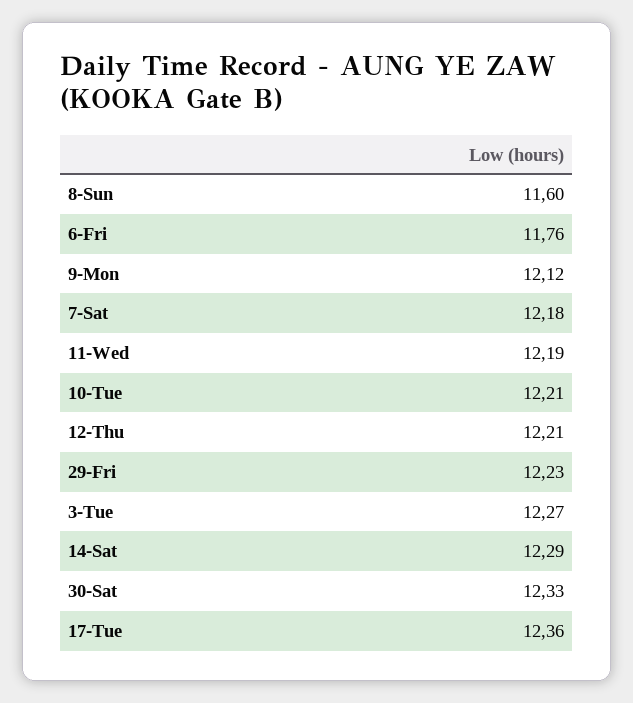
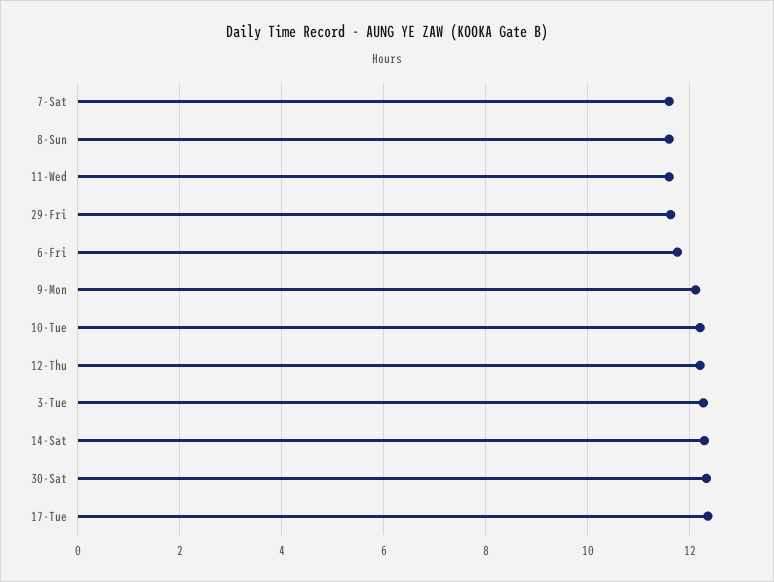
  {
    "8-Sun": 11.6,
    "6-Fri": 11.76,
    "9-Mon": 12.12,
-   "7-Sat": 12.18,
+   "7-Sat": 11.6,
-   "11-Wed": 12.19,
+   "11-Wed": 11.6,
    "10-Tue": 12.21,
    "12-Thu": 12.21,
-   "29-Fri": 12.23,
+   "29-Fri": 11.6,
    "3-Tue": 12.27,
    "14-Sat": 12.29,
    "30-Sat": 12.33,
    "17-Tue": 12.36
  }

